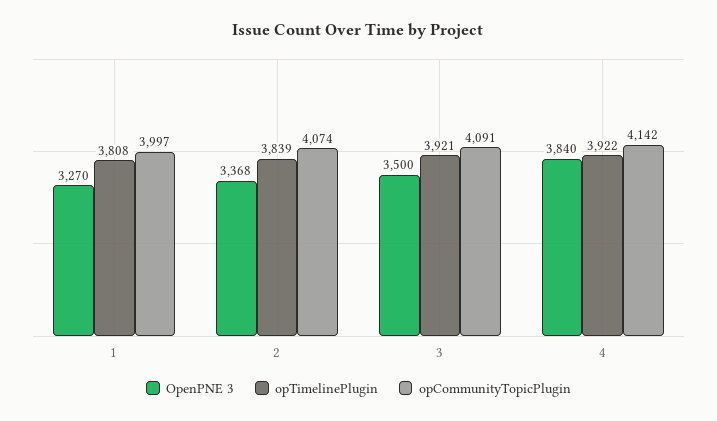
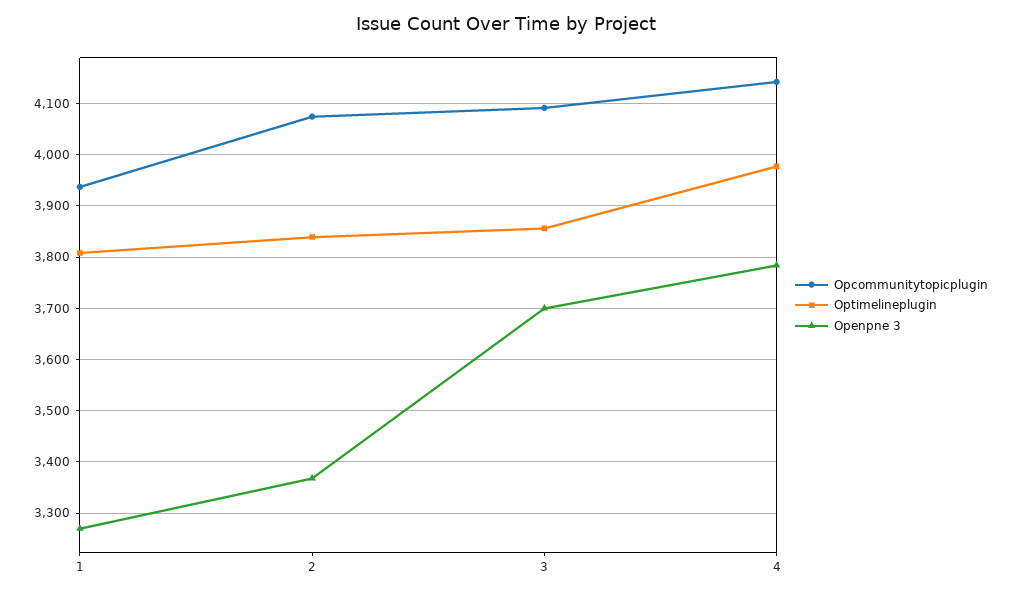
  {
    "OpenPNE 3": {
      "1": 3270,
      "2": 3368,
-     "3": 3500,
+     "3": 3700,
-     "4": 3840
+     "4": 3780
    },
    "opTimelinePlugin": {
      "1": 3808,
      "2": 3839,
-     "3": 3921,
+     "3": 3860,
-     "4": 3922
+     "4": 3980
    },
    "opCommunityTopicPlugin": {
-     "1": 3997,
+     "1": 3940,
      "2": 4074,
      "3": 4091,
      "4": 4142
    }
  }

